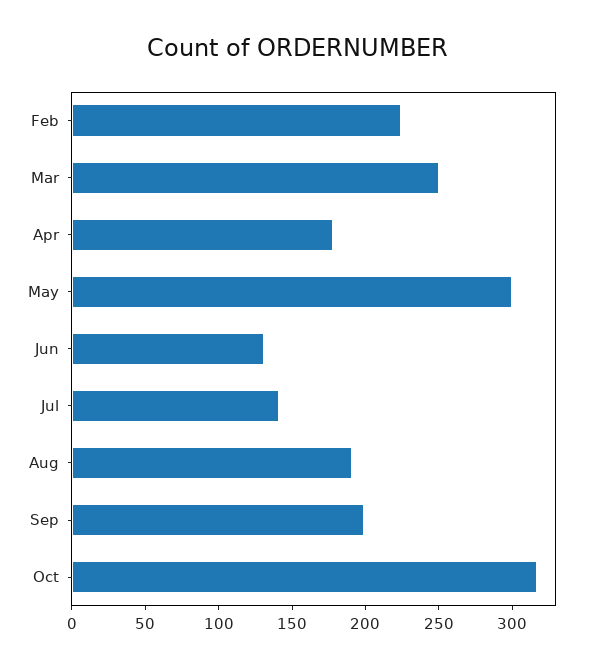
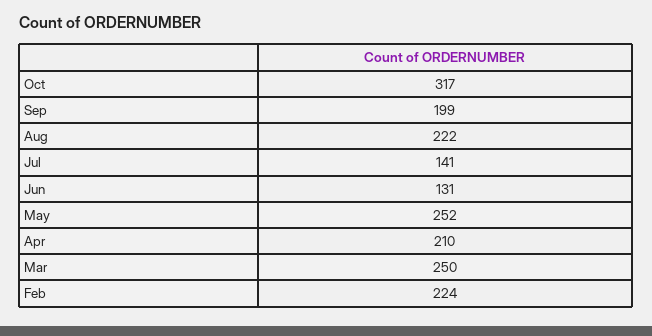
  {
    "Feb": 224,
    "Mar": 250,
-   "Apr": 180,
+   "Apr": 210,
-   "May": 300,
+   "May": 252,
    "Jun": 131,
    "Jul": 141,
-   "Aug": 190,
+   "Aug": 222,
    "Sep": 199,
    "Oct": 317
  }

